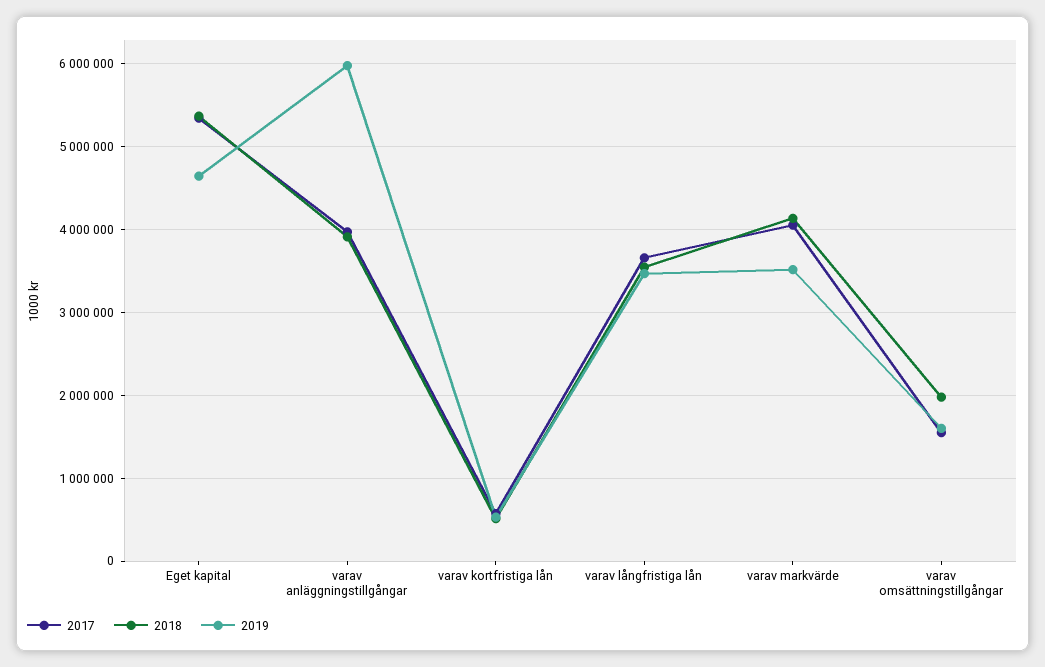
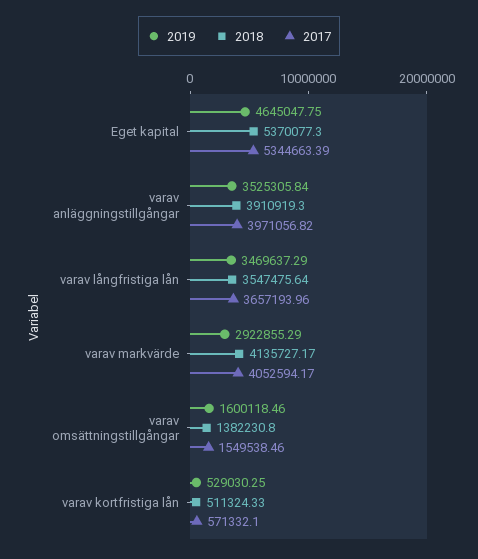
  {
    "2017": {
      "Eget kapital": 5344663.39,
      "varav anläggningstillgångar": 3971056.82,
      "varav kortfristiga lån": 571332.1,
      "varav långfristiga lån": 3657193.96,
      "varav markvärde": 4052594.17,
      "varav omsättningstillgångar": 1549538.46
    },
    "2018": {
      "Eget kapital": 5370077.3,
      "varav anläggningstillgångar": 3910919.3,
      "varav kortfristiga lån": 511324.33,
      "varav långfristiga lån": 3547475.64,
      "varav markvärde": 4135727.17,
-     "varav omsättningstillgångar": 2000000
+     "varav omsättningstillgångar": 1382230.8
    },
    "2019": {
      "Eget kapital": 4645047.75,
-     "varav anläggningstillgångar": 6000000,
+     "varav anläggningstillgångar": 3525305.84,
      "varav kortfristiga lån": 529030.25,
      "varav långfristiga lån": 3469637.29,
-     "varav markvärde": 3500000,
+     "varav markvärde": 2922855.29,
      "varav omsättningstillgångar": 1600118.46
    }
  }

